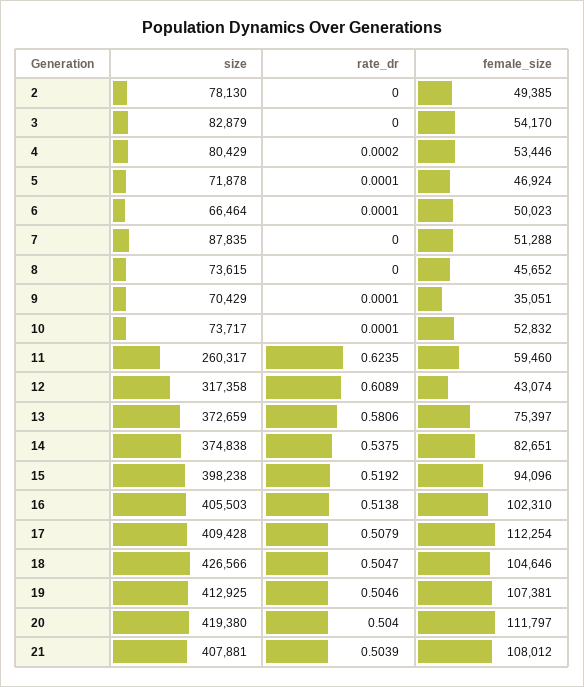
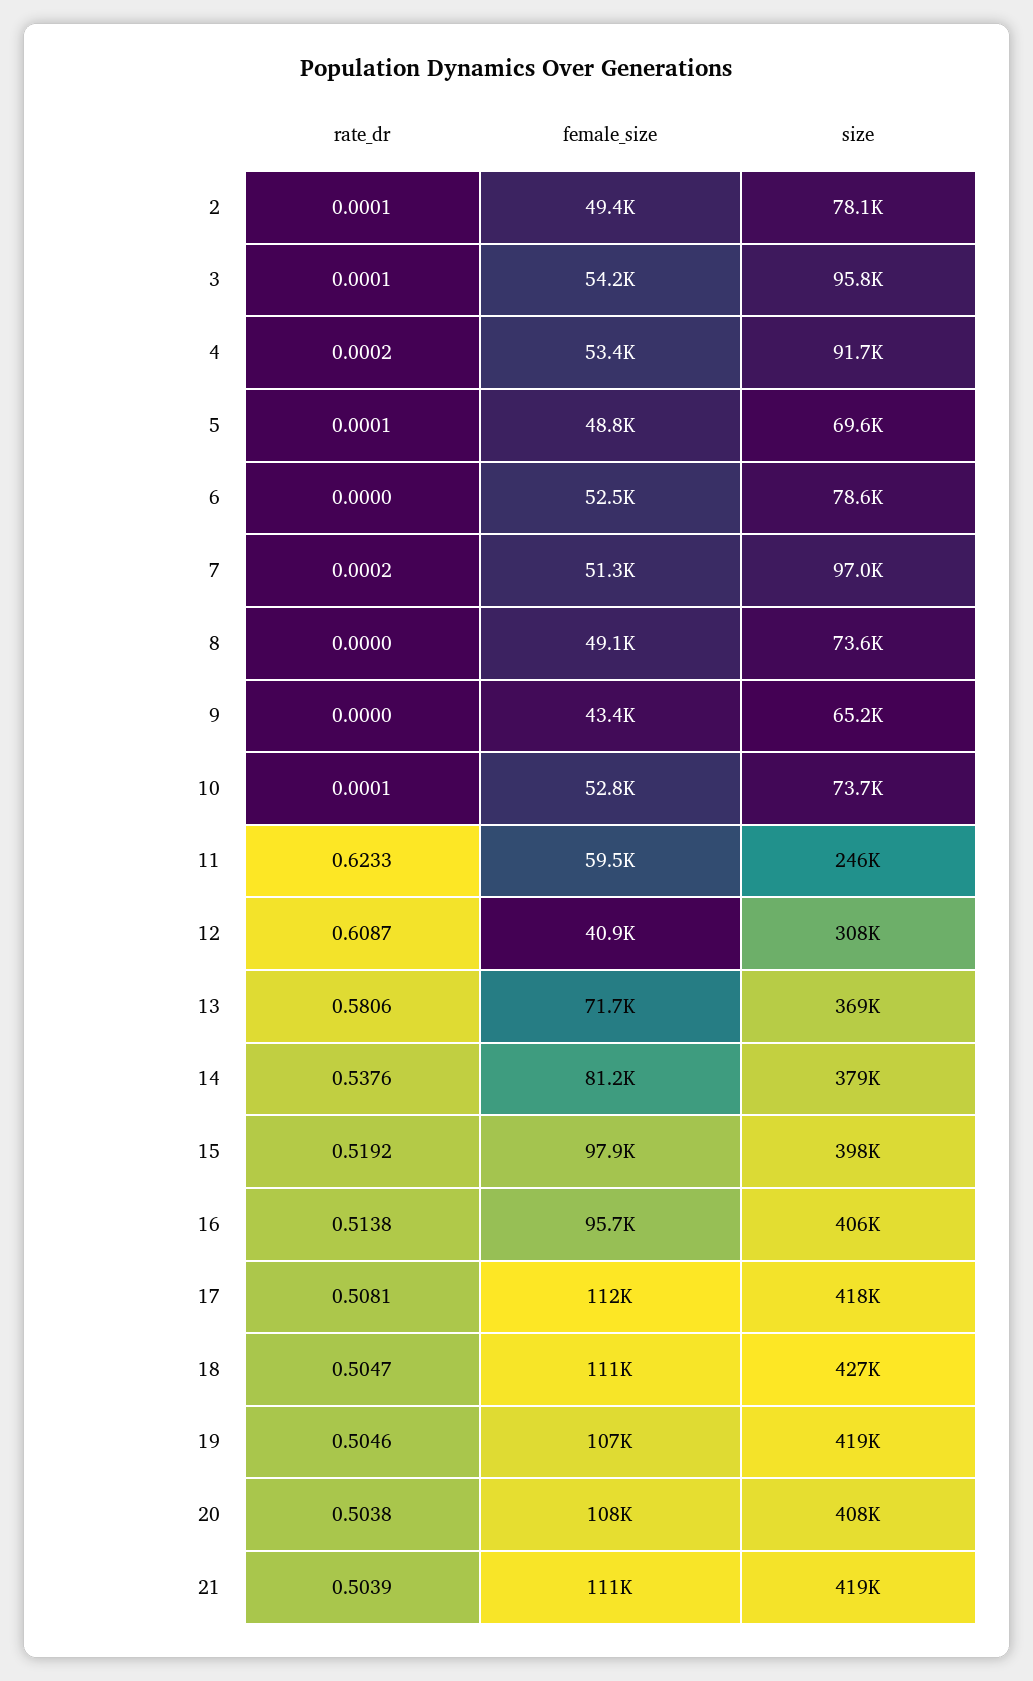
  {
    "size": {
      "2": 78130,
-     "3": 82879,
+     "3": 95800,
-     "4": 80429,
+     "4": 91700,
-     "5": 71878,
+     "5": 69600,
-     "6": 66464,
+     "6": 78600,
-     "7": 87835,
+     "7": 97000,
      "8": 73615,
-     "9": 70429,
+     "9": 65200,
      "10": 73717,
-     "11": 260317,
+     "11": 246000,
-     "12": 317358,
+     "12": 308000,
-     "13": 372659,
+     "13": 369000,
-     "14": 374838,
+     "14": 379000,
      "15": 398238,
      "16": 405503,
-     "17": 409428,
+     "17": 418000,
      "18": 426566,
-     "19": 412925,
+     "19": 419000,
-     "20": 419380,
+     "20": 408000,
-     "21": 407881
+     "21": 419000
    },
    "rate_dr": {
-     "2": 0,
+     "2": 0.0001,
-     "3": 0,
+     "3": 0.0001,
      "4": 0.0002,
      "5": 0.0001,
-     "6": 0.0001,
+     "6": 0,
-     "7": 0,
+     "7": 0.0002,
      "8": 0,
-     "9": 0.0001,
+     "9": 0,
      "10": 0.0001,
-     "11": 0.6235,
+     "11": 0.6233,
-     "12": 0.6089,
+     "12": 0.6087,
      "13": 0.5806,
-     "14": 0.5375,
+     "14": 0.5376,
      "15": 0.5192,
      "16": 0.5138,
-     "17": 0.5079,
+     "17": 0.5081,
      "18": 0.5047,
      "19": 0.5046,
-     "20": 0.504,
+     "20": 0.5038,
      "21": 0.5039
    },
    "female_size": {
      "2": 49385,
      "3": 54170,
      "4": 53446,
-     "5": 46924,
+     "5": 48800,
-     "6": 50023,
+     "6": 52500,
      "7": 51288,
-     "8": 45652,
+     "8": 49100,
-     "9": 35051,
+     "9": 43400,
      "10": 52832,
      "11": 59460,
-     "12": 43074,
+     "12": 40900,
-     "13": 75397,
+     "13": 71700,
-     "14": 82651,
+     "14": 81200,
-     "15": 94096,
+     "15": 97900,
-     "16": 102310,
+     "16": 95700,
      "17": 112254,
-     "18": 104646,
+     "18": 111000,
      "19": 107381,
-     "20": 111797,
+     "20": 108000,
-     "21": 108012
+     "21": 111000
    }
  }

